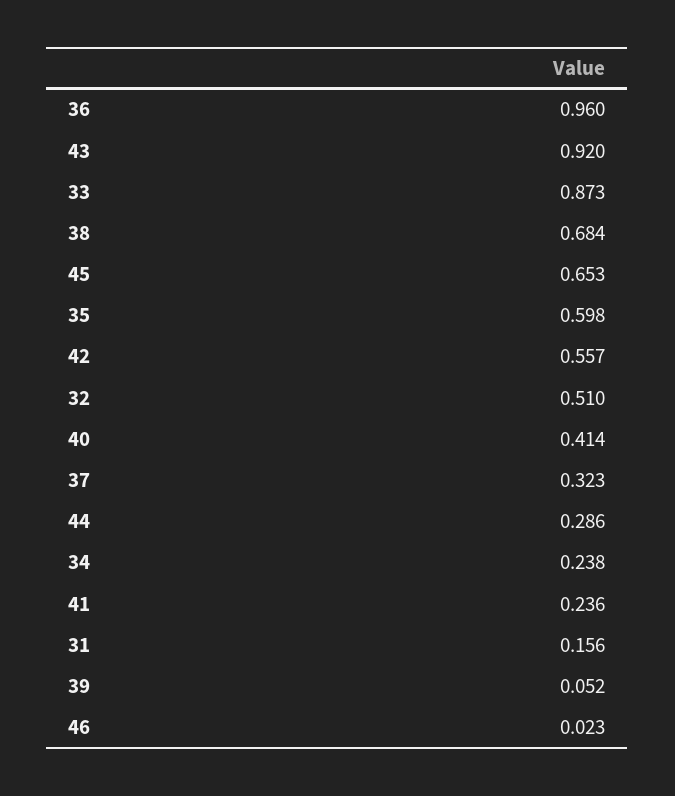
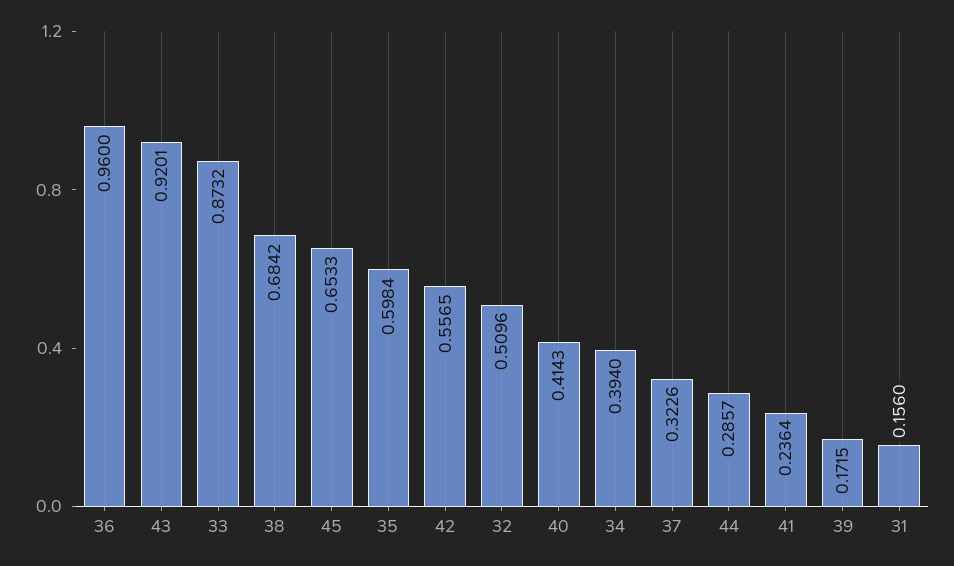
  {
    "36": 0.96,
    "43": 0.9201,
    "33": 0.8732,
    "38": 0.6842,
    "45": 0.6533,
    "35": 0.5984,
    "42": 0.5565,
    "32": 0.5096,
    "40": 0.4143,
    "37": 0.3226,
    "44": 0.2857,
-   "34": 0.238,
+   "34": 0.394,
    "41": 0.2364,
    "31": 0.156,
-   "39": 0.052,
+   "39": 0.1715
-   "46": 0.023
  }

